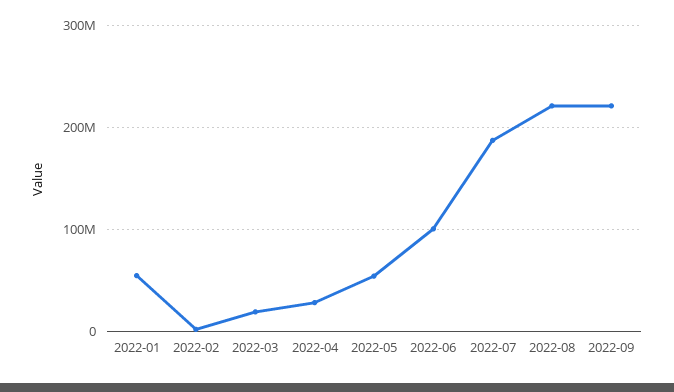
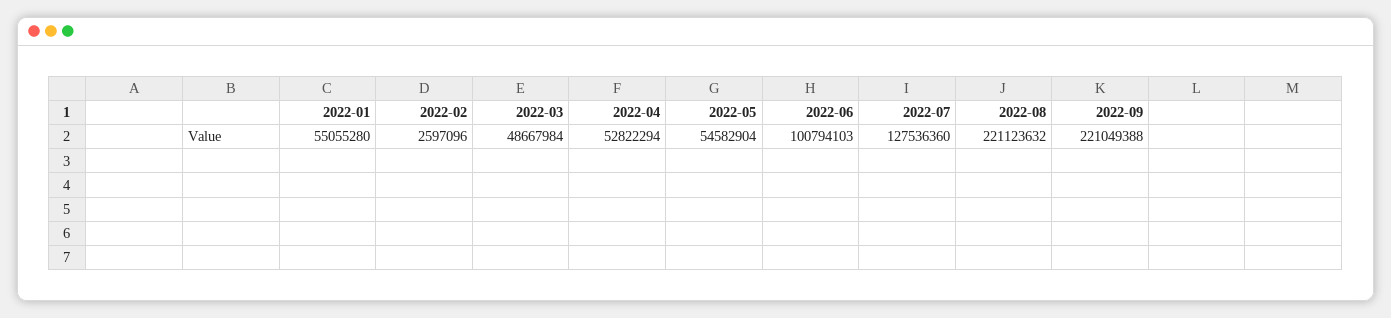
  {
    "2022-01": 55055280,
    "2022-02": 2597096,
-   "2022-03": 20000000,
+   "2022-03": 48667984,
-   "2022-04": 30000000,
+   "2022-04": 52822294,
    "2022-05": 54582904,
    "2022-06": 100794103,
-   "2022-07": 190000000,
+   "2022-07": 127536360,
    "2022-08": 221123632,
    "2022-09": 221049388
  }

